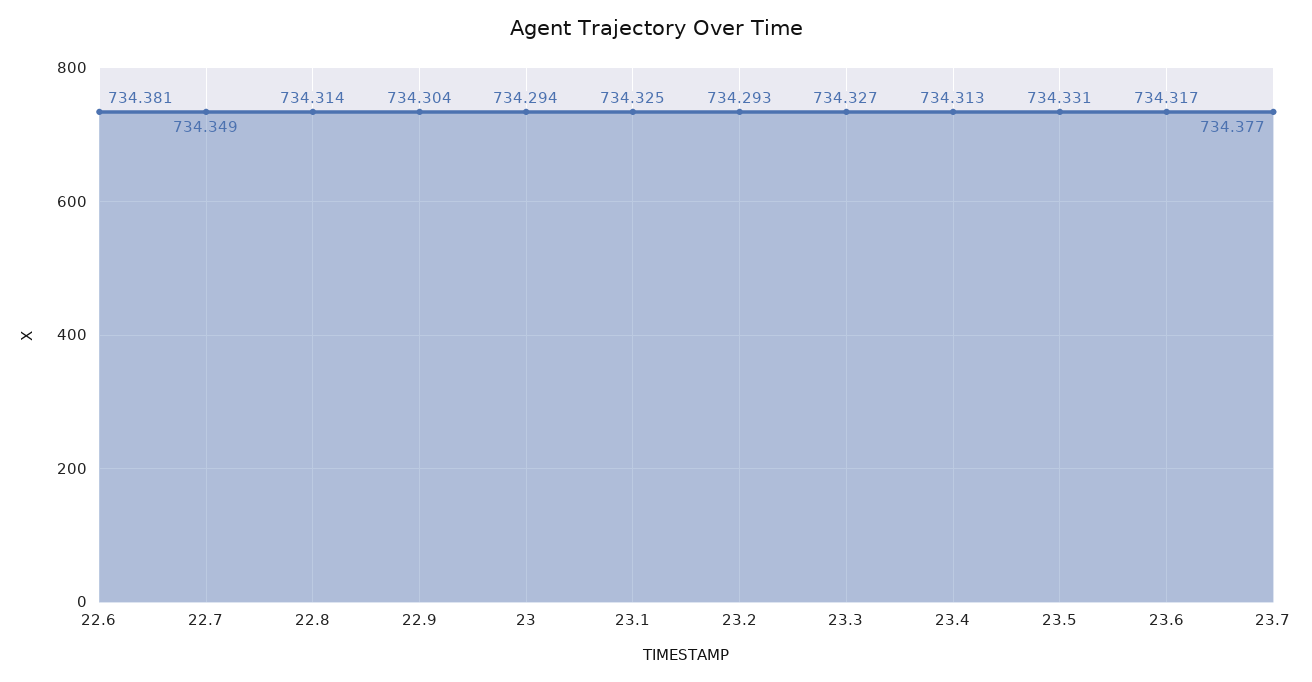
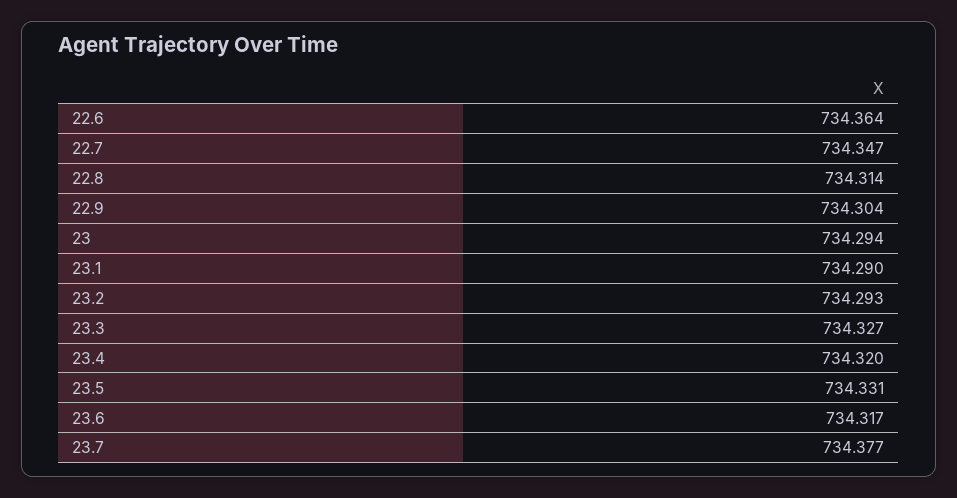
  {
-   "22.6": 734.381,
+   "22.6": 734.364,
-   "22.7": 734.349,
+   "22.7": 734.347,
    "22.8": 734.314,
    "22.9": 734.304,
    "23": 734.294,
-   "23.1": 734.325,
+   "23.1": 734.29,
    "23.2": 734.293,
    "23.3": 734.327,
-   "23.4": 734.313,
+   "23.4": 734.32,
    "23.5": 734.331,
    "23.6": 734.317,
    "23.7": 734.377
  }

